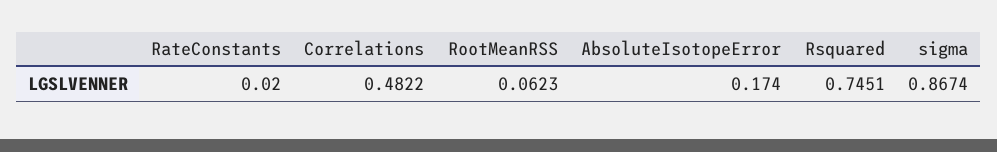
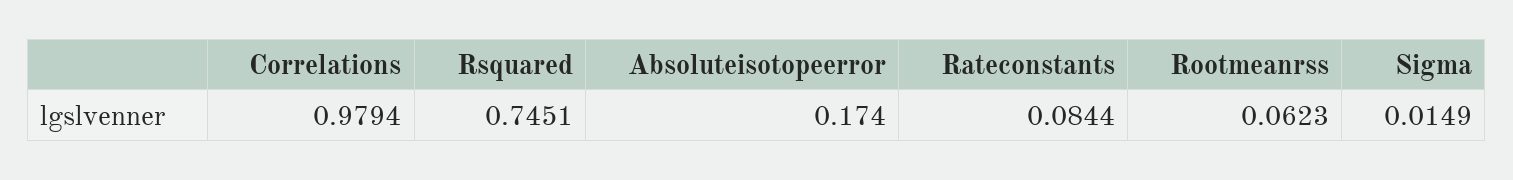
  {
-   "RateConstants": 0.02,
+   "RateConstants": 0.0844,
-   "Correlations": 0.4822,
+   "Correlations": 0.9794,
    "RootMeanRSS": 0.0623,
    "AbsoluteIsotopeError": 0.174,
    "Rsquared": 0.7451,
-   "sigma": 0.8674
+   "sigma": 0.0149
  }

